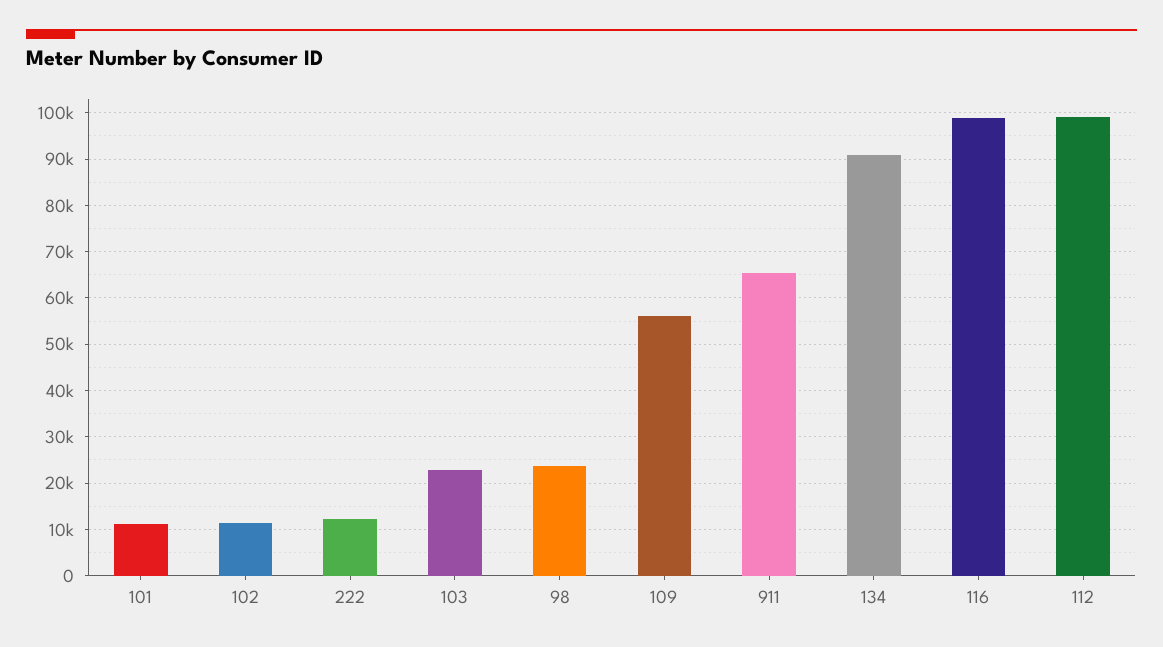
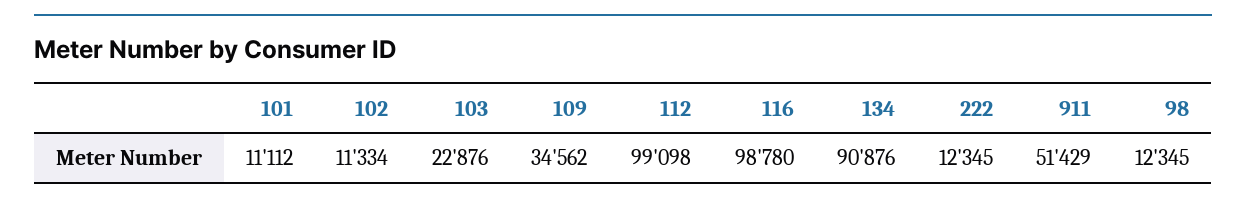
  {
    "101": 11112,
    "102": 11334,
    "222": 12345,
    "103": 22876,
-   "98": 24000,
+   "98": 12345,
-   "109": 56000,
+   "109": 34562,
-   "911": 66000,
+   "911": 51429,
    "134": 90876,
    "116": 98780,
    "112": 99098
  }

